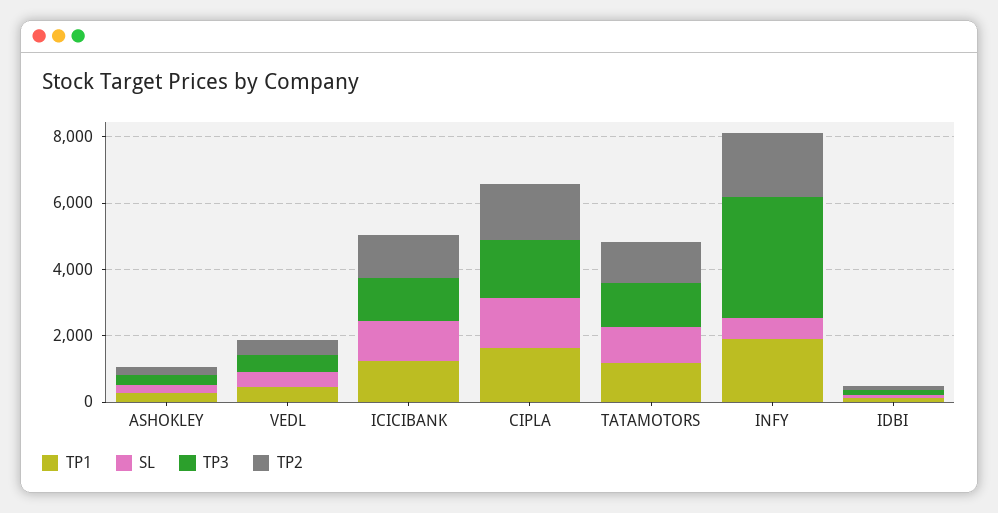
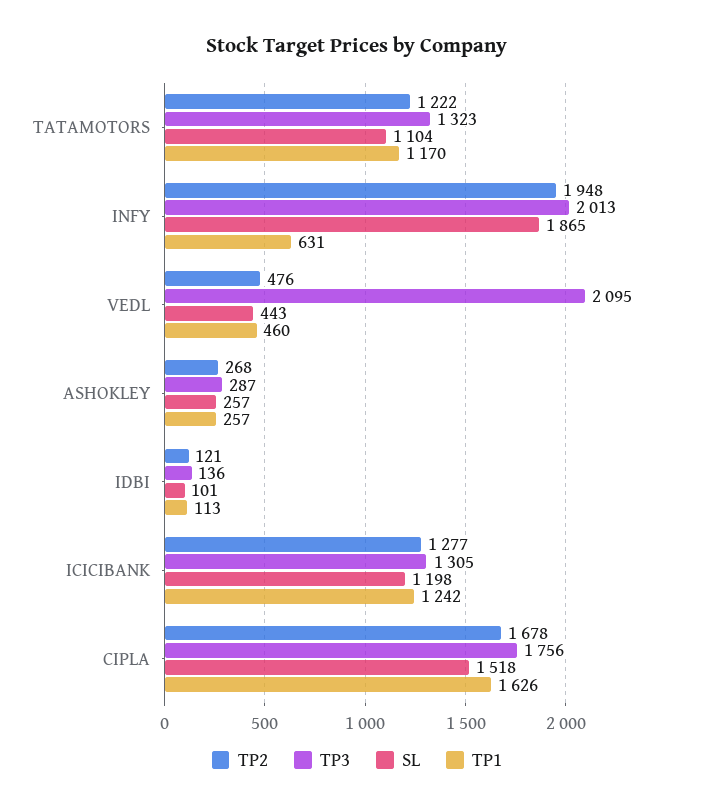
  {
    "TP1": {
      "ASHOKLEY": 257,
      "VEDL": 460,
      "ICICIBANK": 1242,
      "CIPLA": 1626,
      "TATAMOTORS": 1170,
-     "INFY": 2000,
+     "INFY": 631,
      "IDBI": 113
    },
    "SL": {
      "ASHOKLEY": 257,
      "VEDL": 443,
      "ICICIBANK": 1198,
      "CIPLA": 1518,
      "TATAMOTORS": 1104,
-     "INFY": 500,
+     "INFY": 1865,
      "IDBI": 101
    },
    "TP3": {
      "ASHOKLEY": 287,
-     "VEDL": 500,
+     "VEDL": 2095,
      "ICICIBANK": 1305,
      "CIPLA": 1756,
      "TATAMOTORS": 1323,
-     "INFY": 3500,
+     "INFY": 2013,
      "IDBI": 136
    },
    "TP2": {
      "ASHOKLEY": 268,
      "VEDL": 476,
      "ICICIBANK": 1277,
      "CIPLA": 1678,
      "TATAMOTORS": 1222,
      "INFY": 1948,
      "IDBI": 121
    }
  }

